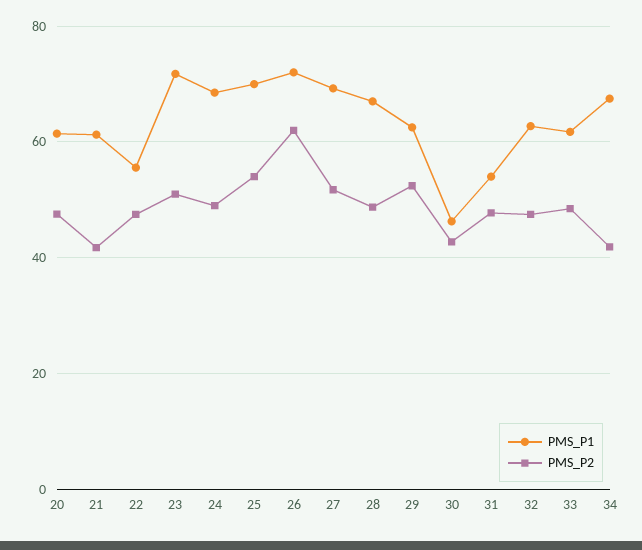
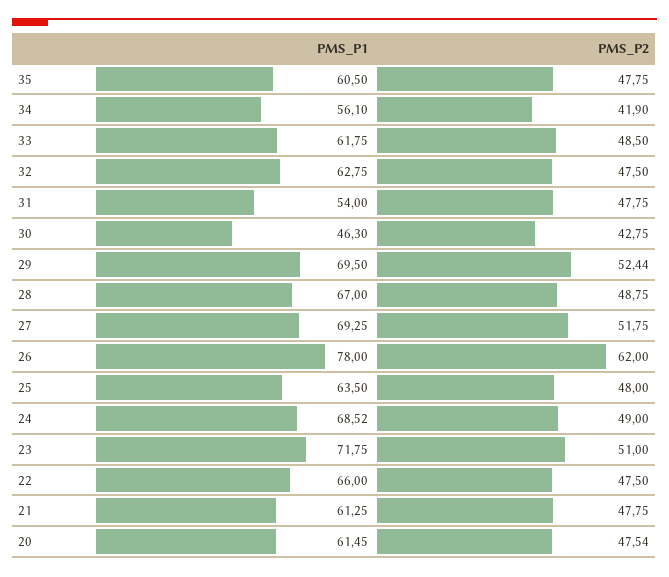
  {
    "PMS_P1": {
      "20": 61.45,
      "21": 61.25,
-     "22": 56,
+     "22": 66,
      "23": 71.75,
      "24": 68.52,
-     "25": 70,
+     "25": 63.5,
-     "26": 72,
+     "26": 78,
      "27": 69.25,
      "28": 67,
-     "29": 62,
+     "29": 69.5,
      "30": 46.3,
      "31": 54,
      "32": 62.75,
      "33": 61.75,
-     "34": 68
+     "34": 56.1,
+     "35": 60.5
    },
    "PMS_P2": {
      "20": 47.54,
-     "21": 42,
+     "21": 47.75,
      "22": 47.5,
      "23": 51,
      "24": 49,
-     "25": 54,
+     "25": 48,
      "26": 62,
      "27": 51.75,
      "28": 48.75,
      "29": 52.44,
      "30": 42.75,
      "31": 47.75,
      "32": 47.5,
      "33": 48.5,
-     "34": 41.9
+     "34": 41.9,
+     "35": 47.75
    }
  }

